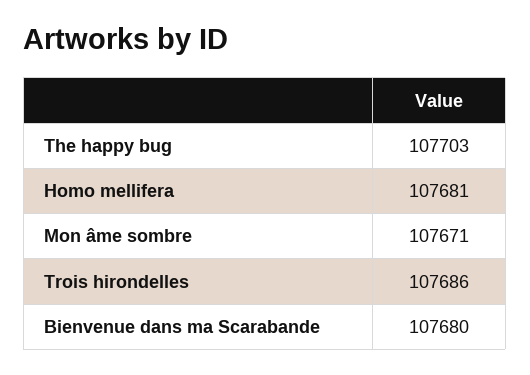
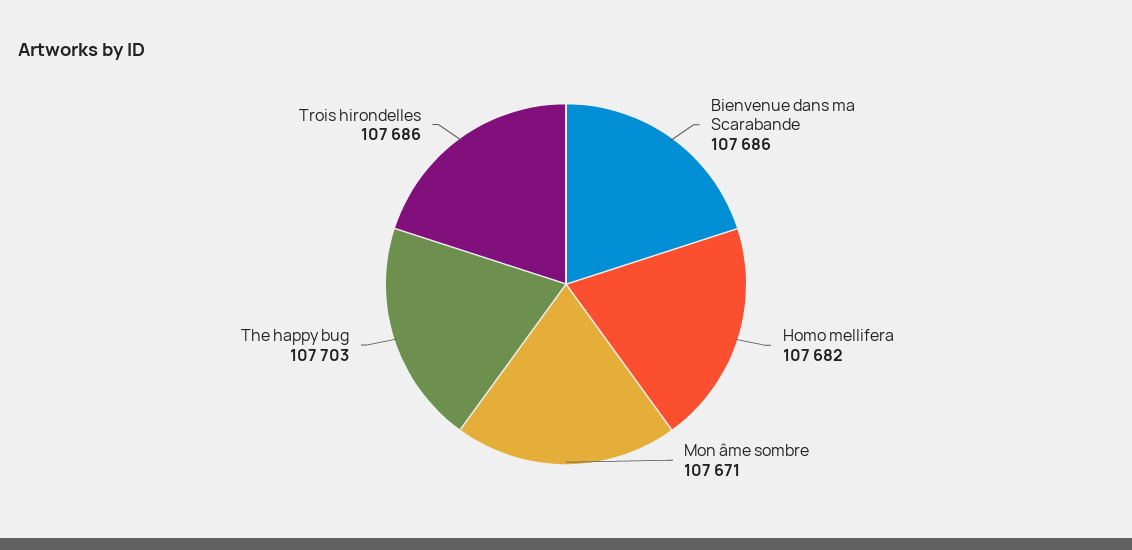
  {
    "The happy bug": 107703,
-   "Homo mellifera": 107681,
+   "Homo mellifera": 107682,
    "Mon âme sombre": 107671,
    "Trois hirondelles": 107686,
-   "Bienvenue dans ma Scarabande": 107680
+   "Bienvenue dans ma Scarabande": 107686
  }

